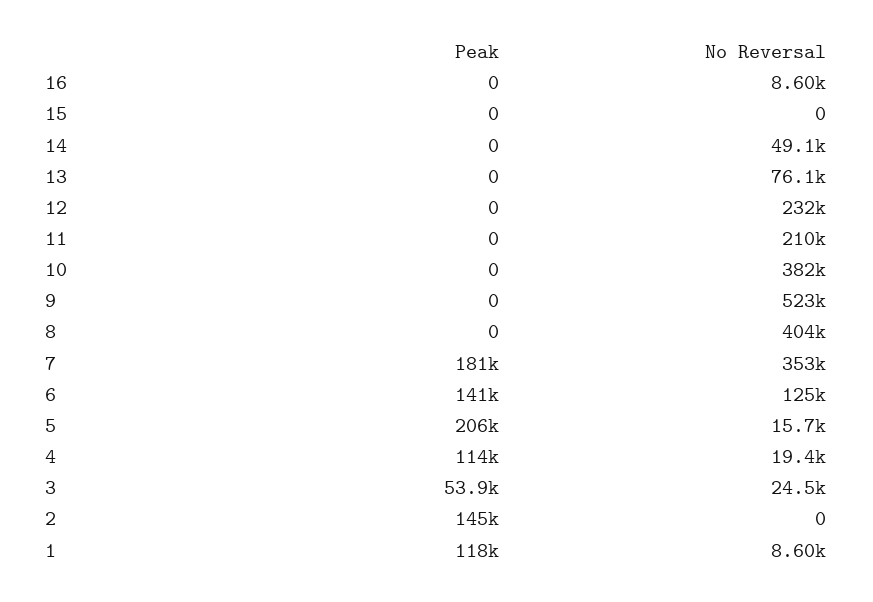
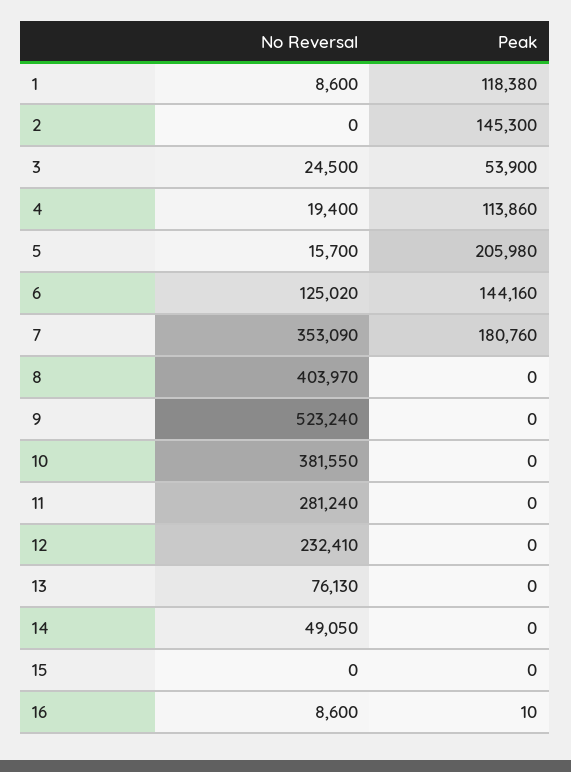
  {
    "Peak": {
-     "16": 0,
+     "16": 10,
      "15": 0,
      "14": 0,
      "13": 0,
      "12": 0,
      "11": 0,
      "10": 0,
      "9": 0,
      "8": 0,
      "7": 180760,
-     "6": 141000,
+     "6": 144160,
      "5": 205980,
      "4": 113860,
      "3": 53900,
      "2": 145300,
      "1": 118380
    },
    "No Reversal": {
      "16": 8600,
      "15": 0,
      "14": 49050,
      "13": 76130,
      "12": 232410,
-     "11": 210000,
+     "11": 281240,
      "10": 381550,
      "9": 523240,
      "8": 403970,
      "7": 353090,
      "6": 125020,
      "5": 15700,
      "4": 19400,
      "3": 24500,
      "2": 0,
      "1": 8600
    }
  }

